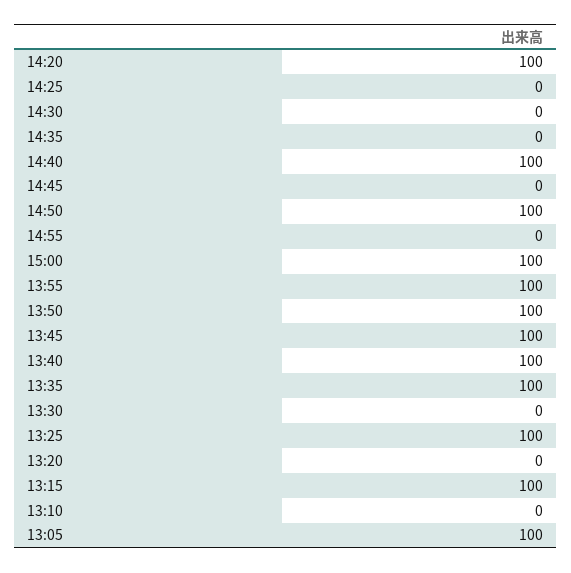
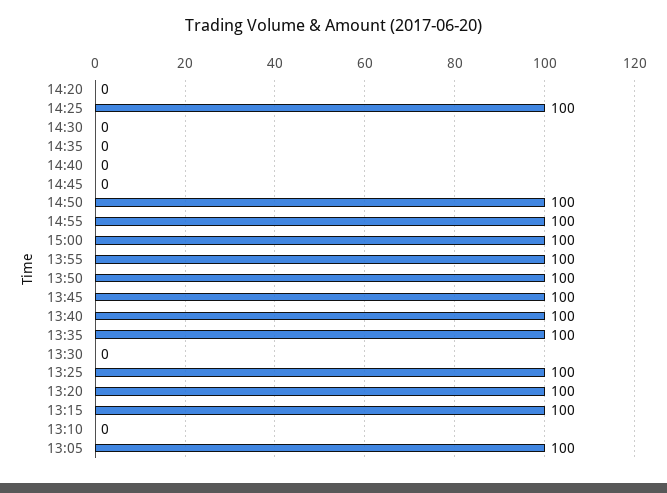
  {
-   "14:20": 100,
+   "14:20": 0,
-   "14:25": 0,
+   "14:25": 100,
    "14:30": 0,
    "14:35": 0,
-   "14:40": 100,
+   "14:40": 0,
    "14:45": 0,
    "14:50": 100,
-   "14:55": 0,
+   "14:55": 100,
    "15:00": 100,
    "13:55": 100,
    "13:50": 100,
    "13:45": 100,
    "13:40": 100,
    "13:35": 100,
    "13:30": 0,
    "13:25": 100,
-   "13:20": 0,
+   "13:20": 100,
    "13:15": 100,
    "13:10": 0,
    "13:05": 100
  }

